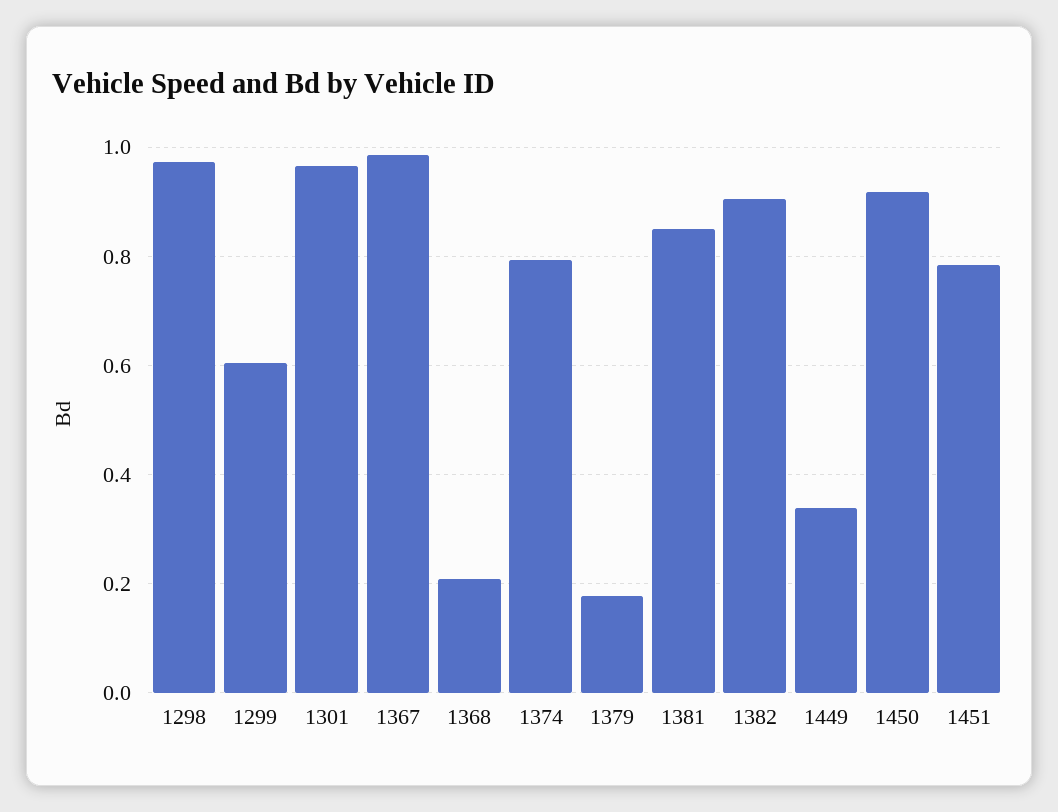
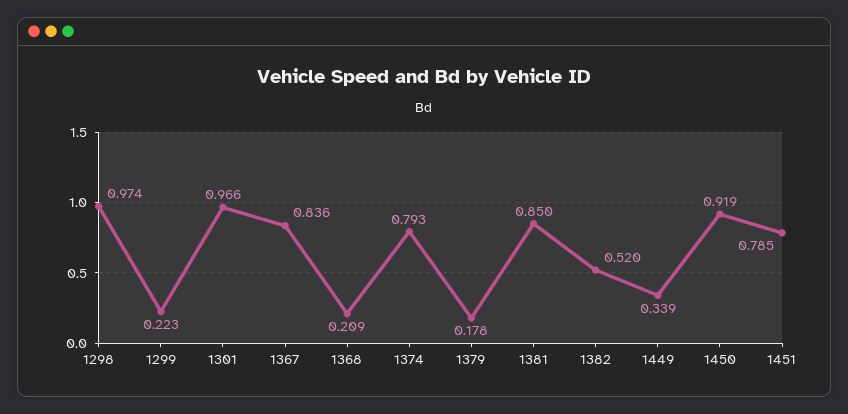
  {
    "1298": 0.974,
-   "1299": 0.6,
+   "1299": 0.223,
    "1301": 0.966,
-   "1367": 0.98,
+   "1367": 0.836,
    "1368": 0.209,
    "1374": 0.793,
    "1379": 0.178,
    "1381": 0.85,
-   "1382": 0.9,
+   "1382": 0.52,
    "1449": 0.339,
    "1450": 0.919,
    "1451": 0.785
  }

